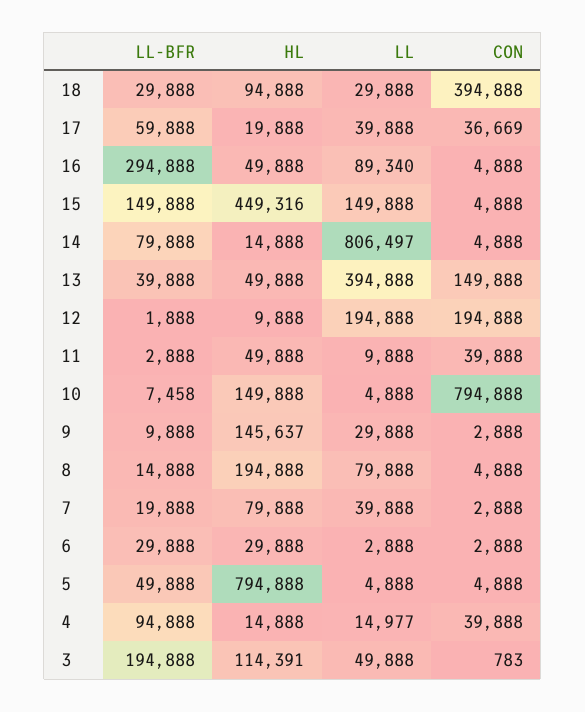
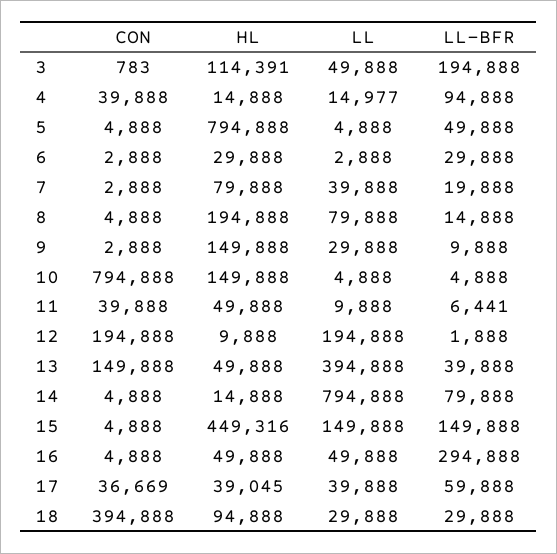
  {
    "LL-BFR": {
      "18": 29888,
      "17": 59888,
      "16": 294888,
      "15": 149888,
      "14": 79888,
      "13": 39888,
      "12": 1888,
-     "11": 2888,
+     "11": 6441,
-     "10": 7458,
+     "10": 4888,
      "9": 9888,
      "8": 14888,
      "7": 19888,
      "6": 29888,
      "5": 49888,
      "4": 94888,
      "3": 194888
    },
    "HL": {
      "18": 94888,
-     "17": 19888,
+     "17": 39045,
      "16": 49888,
      "15": 449316,
      "14": 14888,
      "13": 49888,
      "12": 9888,
      "11": 49888,
      "10": 149888,
-     "9": 145637,
+     "9": 149888,
      "8": 194888,
      "7": 79888,
      "6": 29888,
      "5": 794888,
      "4": 14888,
      "3": 114391
    },
    "LL": {
      "18": 29888,
      "17": 39888,
-     "16": 89340,
+     "16": 49888,
      "15": 149888,
-     "14": 806497,
+     "14": 794888,
      "13": 394888,
      "12": 194888,
      "11": 9888,
      "10": 4888,
      "9": 29888,
      "8": 79888,
      "7": 39888,
      "6": 2888,
      "5": 4888,
      "4": 14977,
      "3": 49888
    },
    "CON": {
      "18": 394888,
      "17": 36669,
      "16": 4888,
      "15": 4888,
      "14": 4888,
      "13": 149888,
      "12": 194888,
      "11": 39888,
      "10": 794888,
      "9": 2888,
      "8": 4888,
      "7": 2888,
      "6": 2888,
      "5": 4888,
      "4": 39888,
      "3": 783
    }
  }

